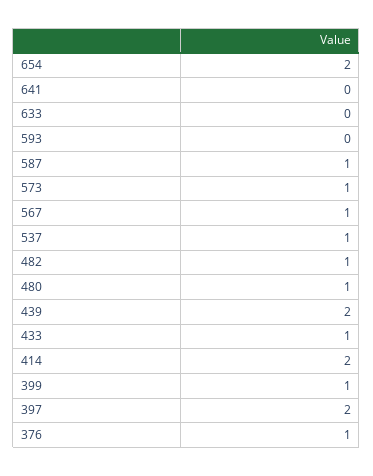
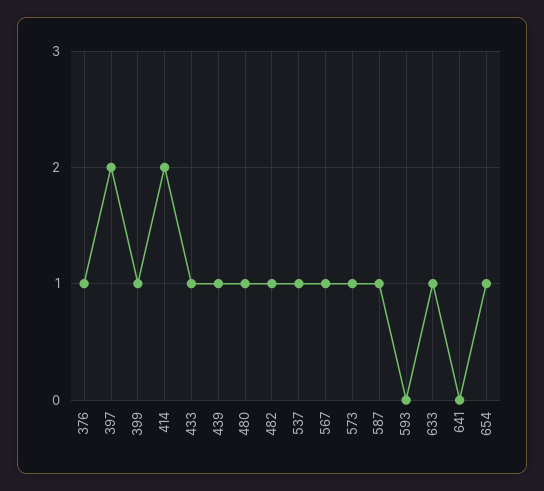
  {
-   "654": 2,
+   "654": 1,
    "641": 0,
-   "633": 0,
+   "633": 1,
    "593": 0,
    "587": 1,
    "573": 1,
    "567": 1,
    "537": 1,
    "482": 1,
    "480": 1,
-   "439": 2,
+   "439": 1,
    "433": 1,
    "414": 2,
    "399": 1,
    "397": 2,
    "376": 1
  }

